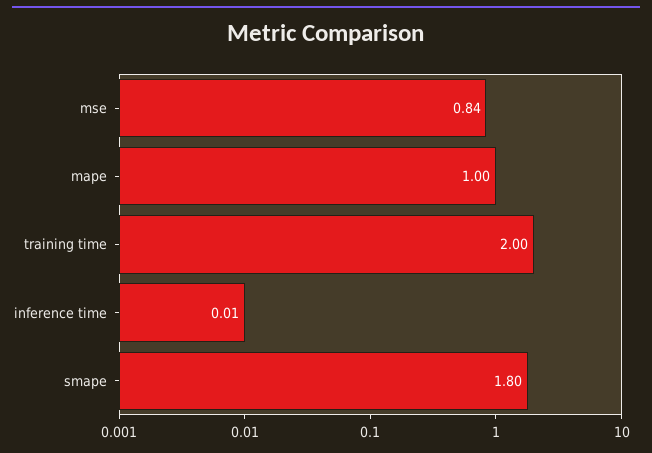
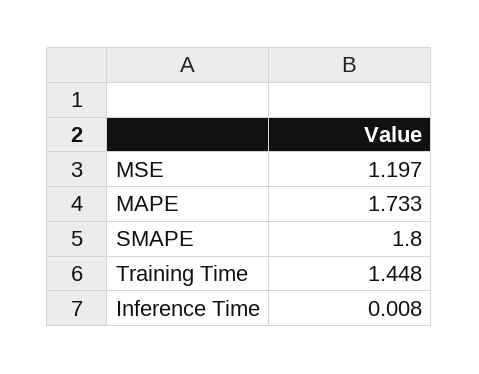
  {
-   "mse": 0.84,
+   "mse": 1.197,
-   "mape": 1,
+   "mape": 1.733,
-   "training time": 2,
+   "training time": 1.448,
    "inference time": 0.008,
    "smape": 1.8
  }

